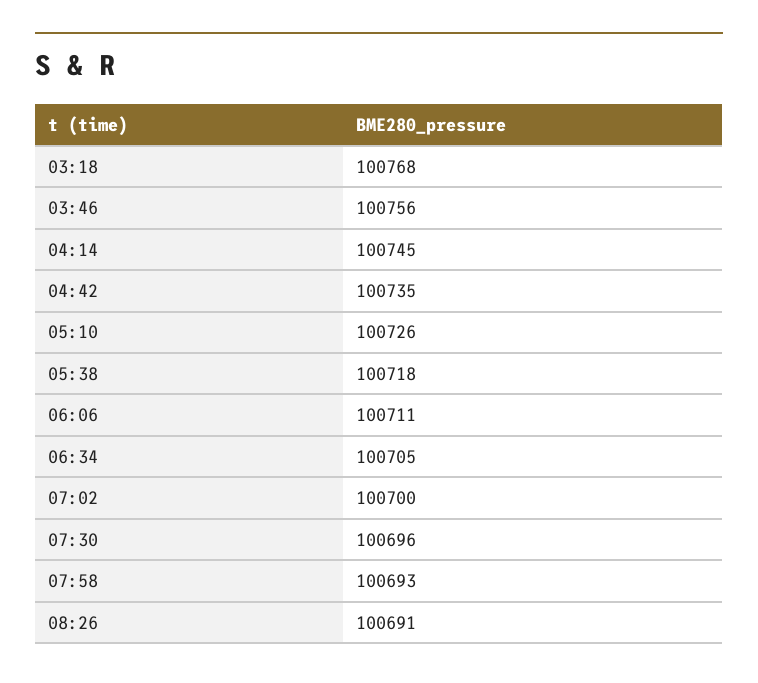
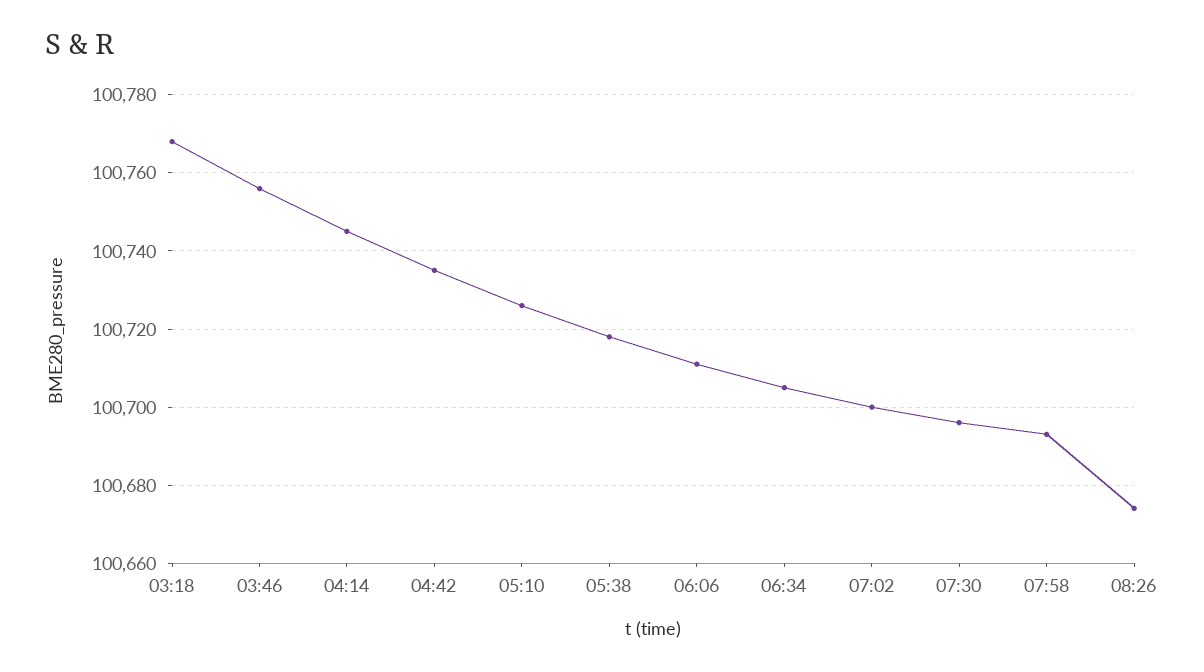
  {
    "03:18": 100768,
    "03:46": 100756,
    "04:14": 100745,
    "04:42": 100735,
    "05:10": 100726,
    "05:38": 100718,
    "06:06": 100711,
    "06:34": 100705,
    "07:02": 100700,
    "07:30": 100696,
    "07:58": 100693,
-   "08:26": 100691
+   "08:26": 100675
  }

